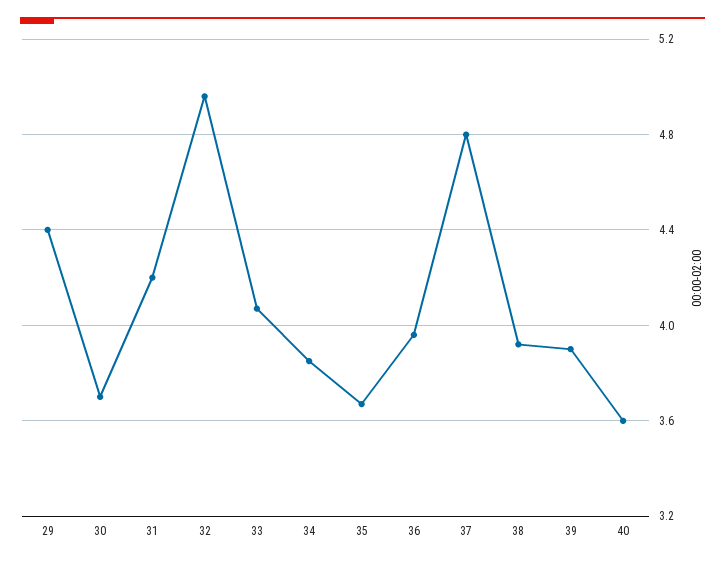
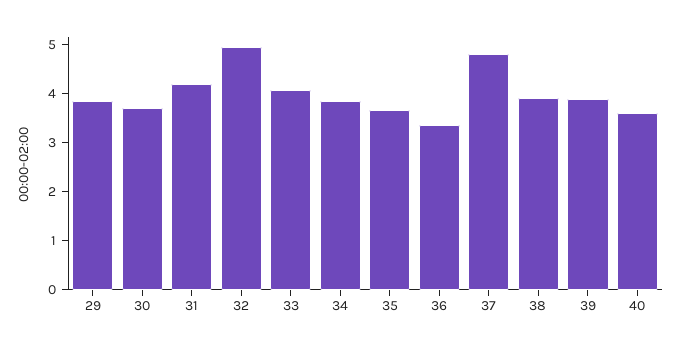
  {
-   "29": 4.4,
+   "29": 3.8,
    "30": 3.7,
    "31": 4.2,
    "32": 4.95,
    "33": 4.05,
    "34": 3.85,
    "35": 3.65,
-   "36": 3.95,
+   "36": 3.4,
    "37": 4.8,
    "38": 3.9,
    "39": 3.9,
    "40": 3.6
  }

